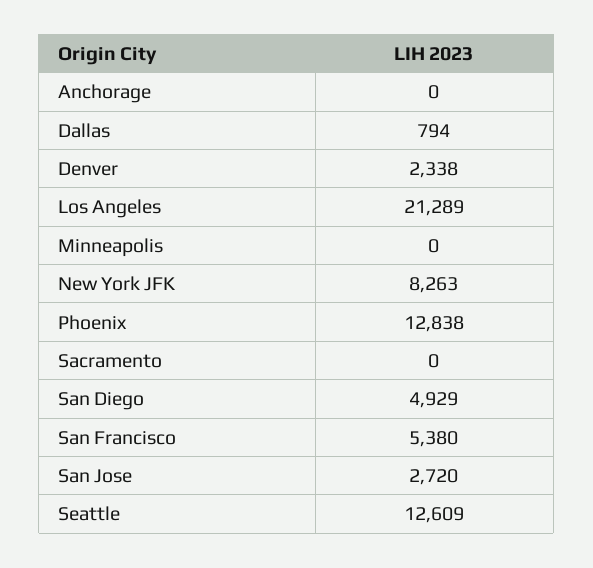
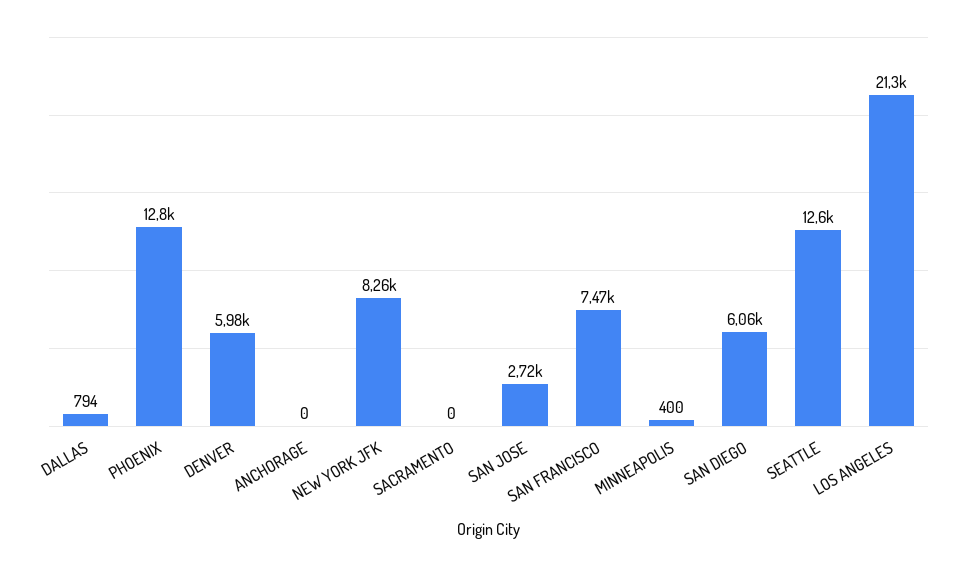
  {
    "Anchorage": 0,
    "Dallas": 794,
-   "Denver": 2338,
+   "Denver": 5980,
    "Los Angeles": 21289,
-   "Minneapolis": 0,
+   "Minneapolis": 400,
    "New York JFK": 8263,
    "Phoenix": 12838,
    "Sacramento": 0,
-   "San Diego": 4929,
+   "San Diego": 6060,
-   "San Francisco": 5380,
+   "San Francisco": 7470,
    "San Jose": 2720,
    "Seattle": 12609
  }

